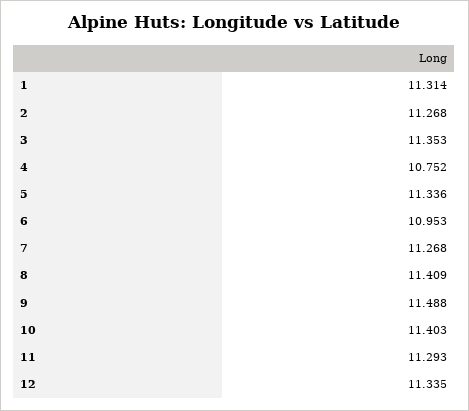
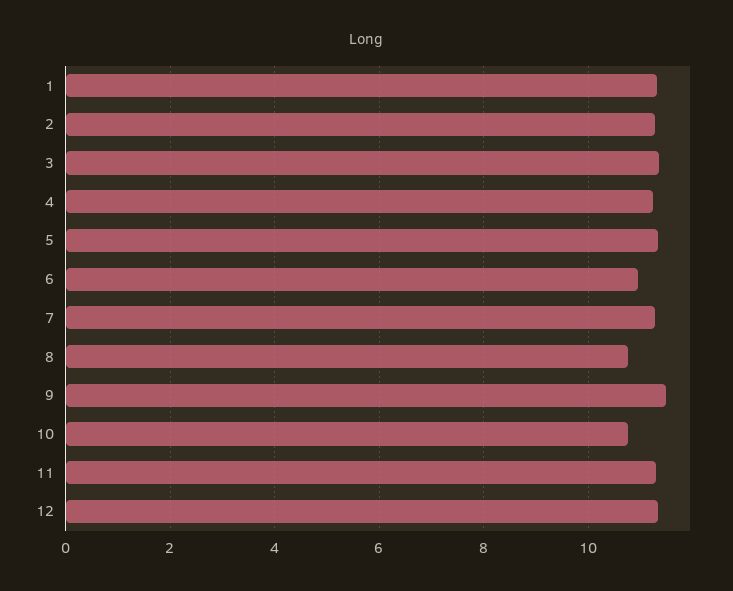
  {
    "1": 11.314,
    "2": 11.268,
    "3": 11.353,
-   "4": 10.752,
+   "4": 11.2,
    "5": 11.336,
    "6": 10.953,
    "7": 11.268,
-   "8": 11.409,
+   "8": 10.8,
    "9": 11.488,
-   "10": 11.403,
+   "10": 10.8,
    "11": 11.293,
    "12": 11.335
  }

